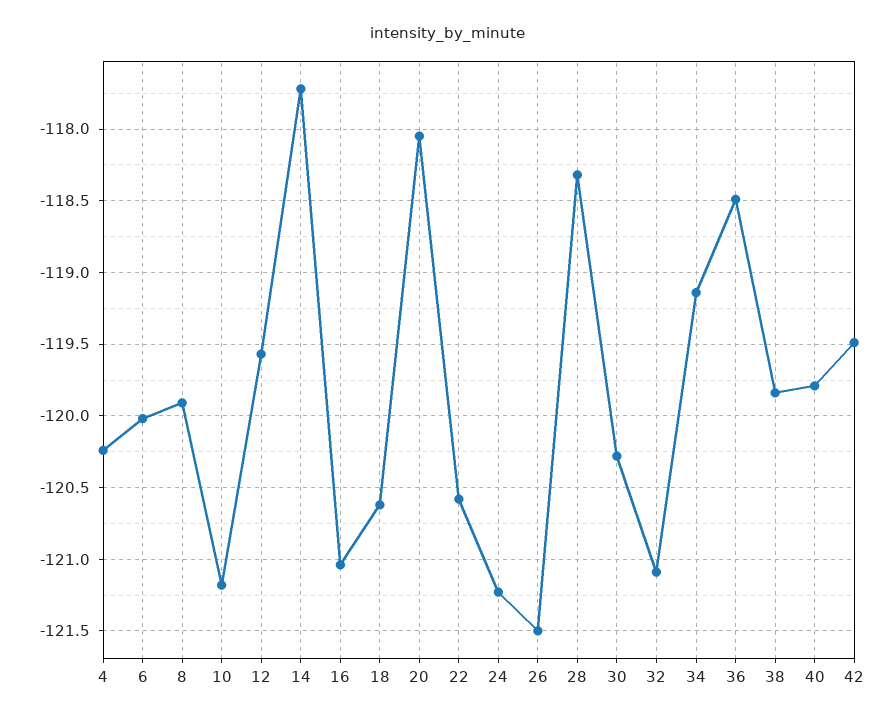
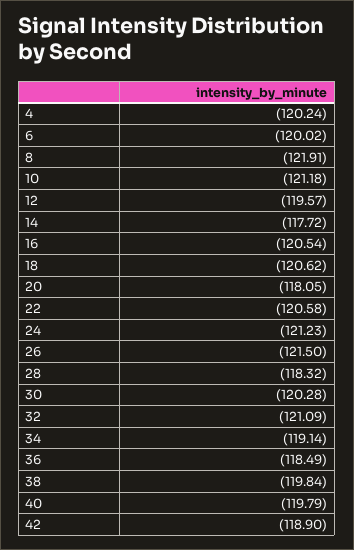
  {
    "4": -120.24,
    "6": -120.02,
-   "8": -119.9,
+   "8": -121.91,
    "10": -121.18,
    "12": -119.57,
    "14": -117.72,
-   "16": -121.05,
+   "16": -120.54,
    "18": -120.62,
    "20": -118.05,
    "22": -120.58,
    "24": -121.23,
    "26": -121.5,
    "28": -118.32,
    "30": -120.28,
    "32": -121.09,
    "34": -119.14,
    "36": -118.49,
    "38": -119.84,
    "40": -119.79,
-   "42": -119.5
+   "42": -118.9
  }

